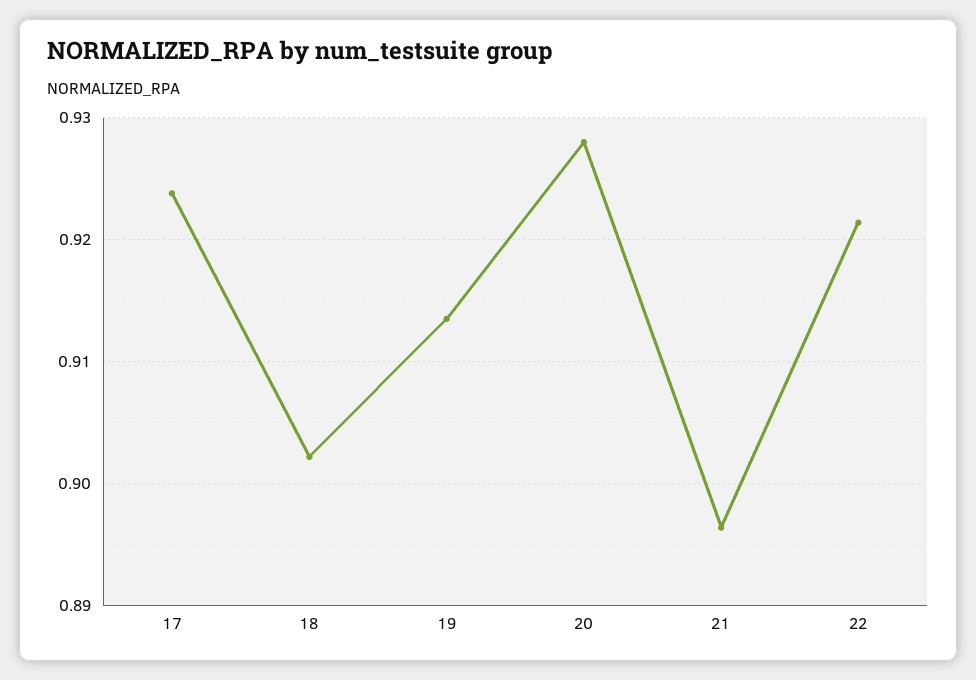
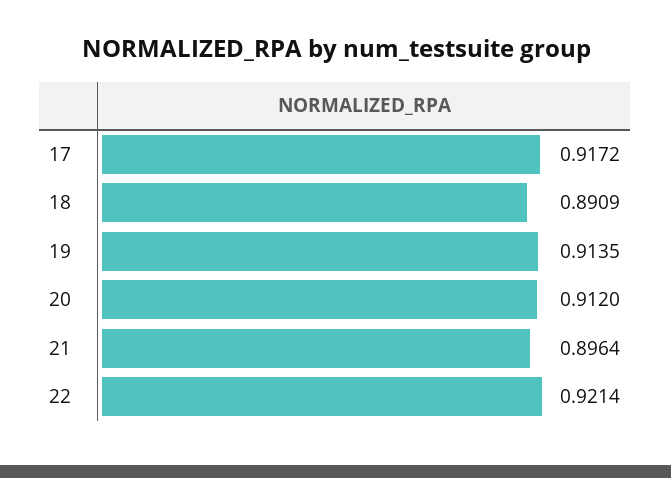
  {
-   "17": 0.924,
+   "17": 0.9172,
-   "18": 0.902,
+   "18": 0.8909,
    "19": 0.9135,
-   "20": 0.928,
+   "20": 0.912,
    "21": 0.8964,
    "22": 0.9214
  }

